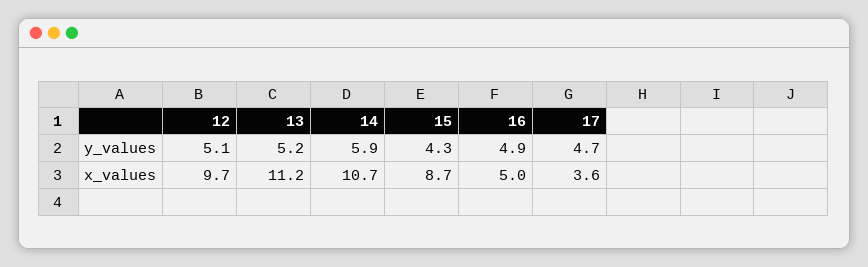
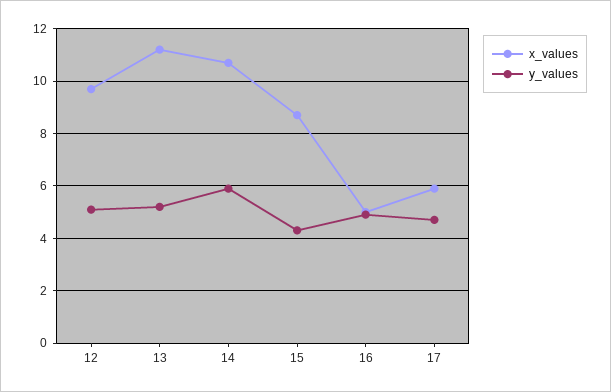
  {
    "y_values": {
      "12": 5.1,
      "13": 5.2,
      "14": 5.9,
      "15": 4.3,
      "16": 4.9,
      "17": 4.7
    },
    "x_values": {
      "12": 9.7,
      "13": 11.2,
      "14": 10.7,
      "15": 8.7,
      "16": 5,
-     "17": 3.6
+     "17": 6
    }
  }

